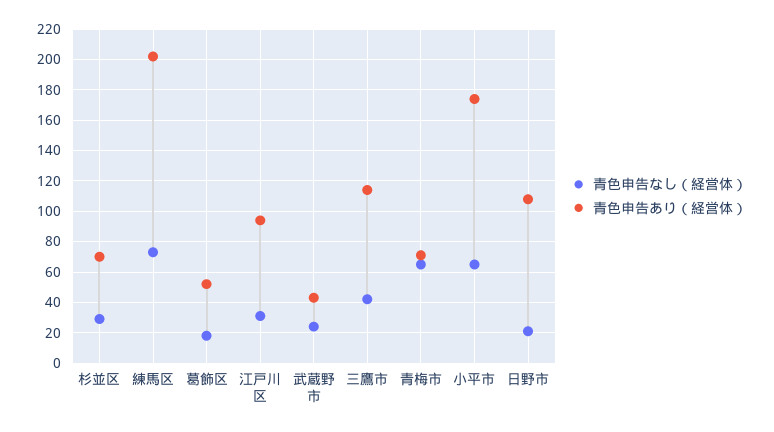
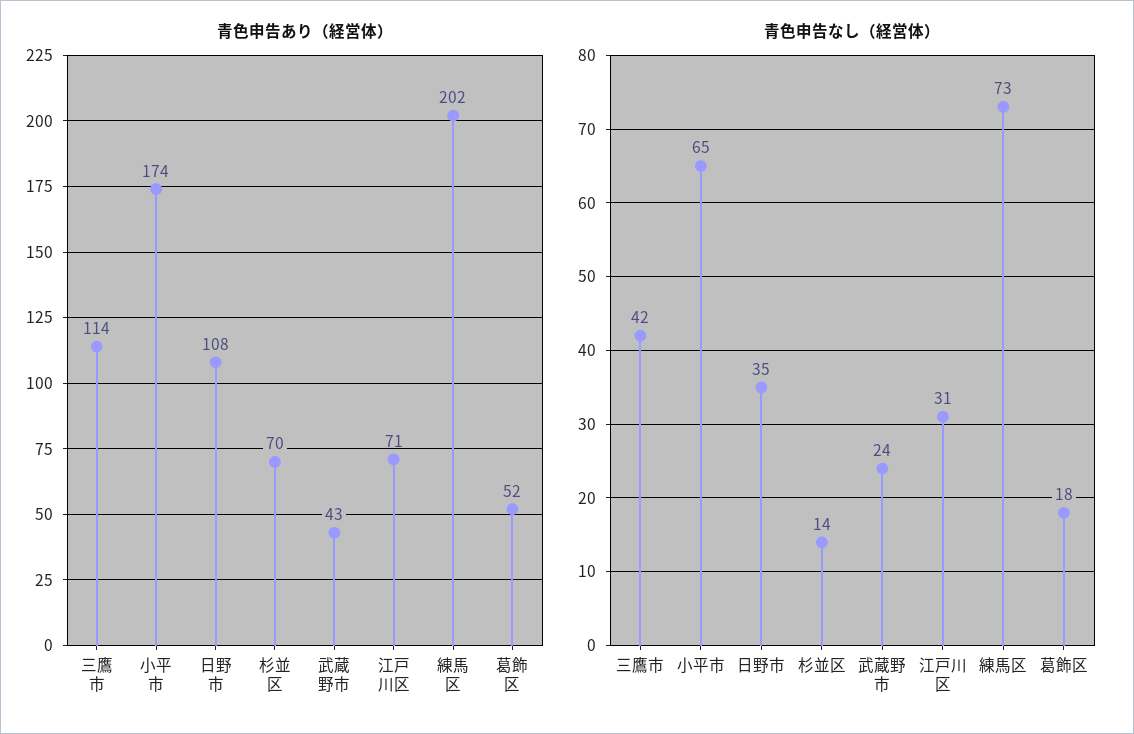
  {
    "青色申告なし（経営体）": {
-     "杉並区": 30,
+     "杉並区": 14,
      "練馬区": 73,
      "葛飾区": 18,
      "江戸川区": 31,
      "武蔵野市": 24,
      "三鷹市": 42,
-     "青梅市": 65,
      "小平市": 65,
-     "日野市": 20
+     "日野市": 35
    },
    "青色申告あり（経営体）": {
      "杉並区": 70,
      "練馬区": 202,
      "葛飾区": 52,
-     "江戸川区": 95,
+     "江戸川区": 71,
      "武蔵野市": 43,
      "三鷹市": 114,
-     "青梅市": 70,
      "小平市": 174,
      "日野市": 108
    }
  }

